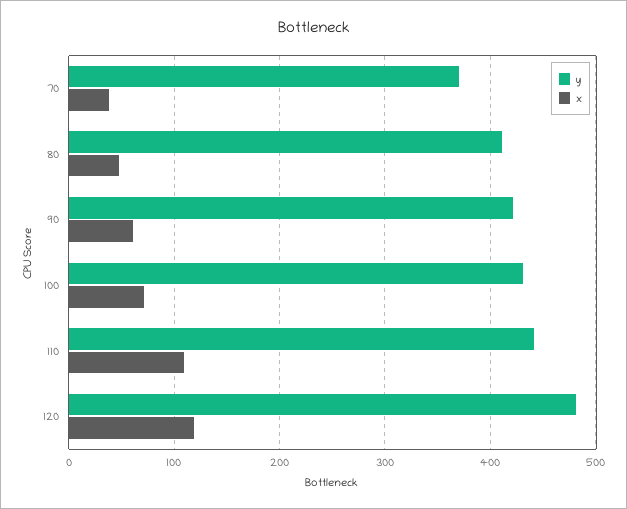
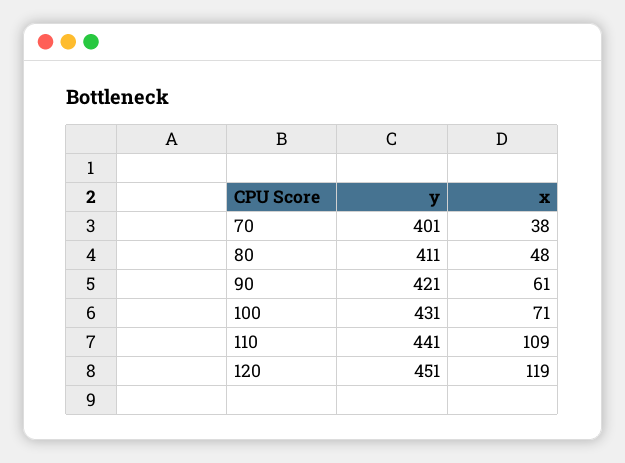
  {
    "y": {
-     "70": 370,
+     "70": 401,
      "80": 411,
      "90": 421,
      "100": 431,
      "110": 441,
-     "120": 480
+     "120": 451
    },
    "x": {
      "70": 38,
      "80": 48,
      "90": 61,
      "100": 71,
      "110": 109,
      "120": 119
    }
  }

